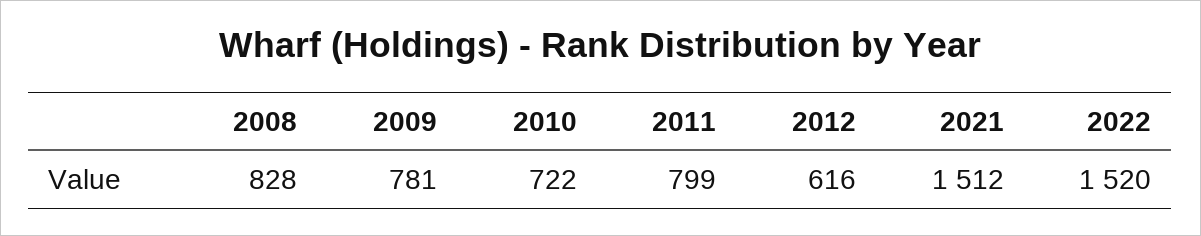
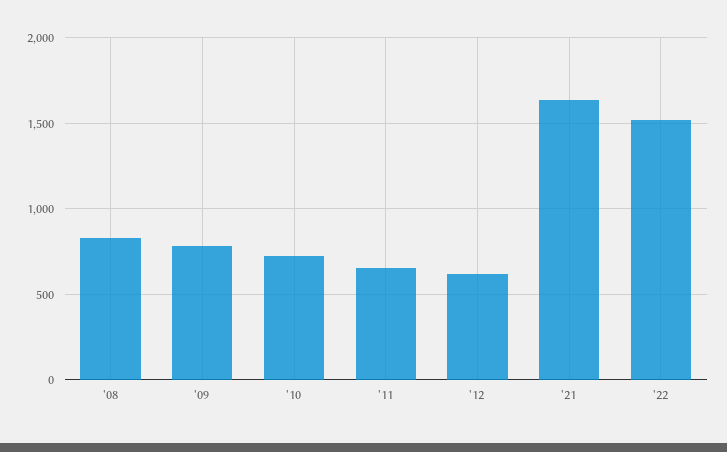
  {
    "2008": 828,
    "2009": 781,
    "2010": 722,
-   "2011": 799,
+   "2011": 650,
    "2012": 616,
-   "2021": 1512,
+   "2021": 1650,
    "2022": 1520
  }

